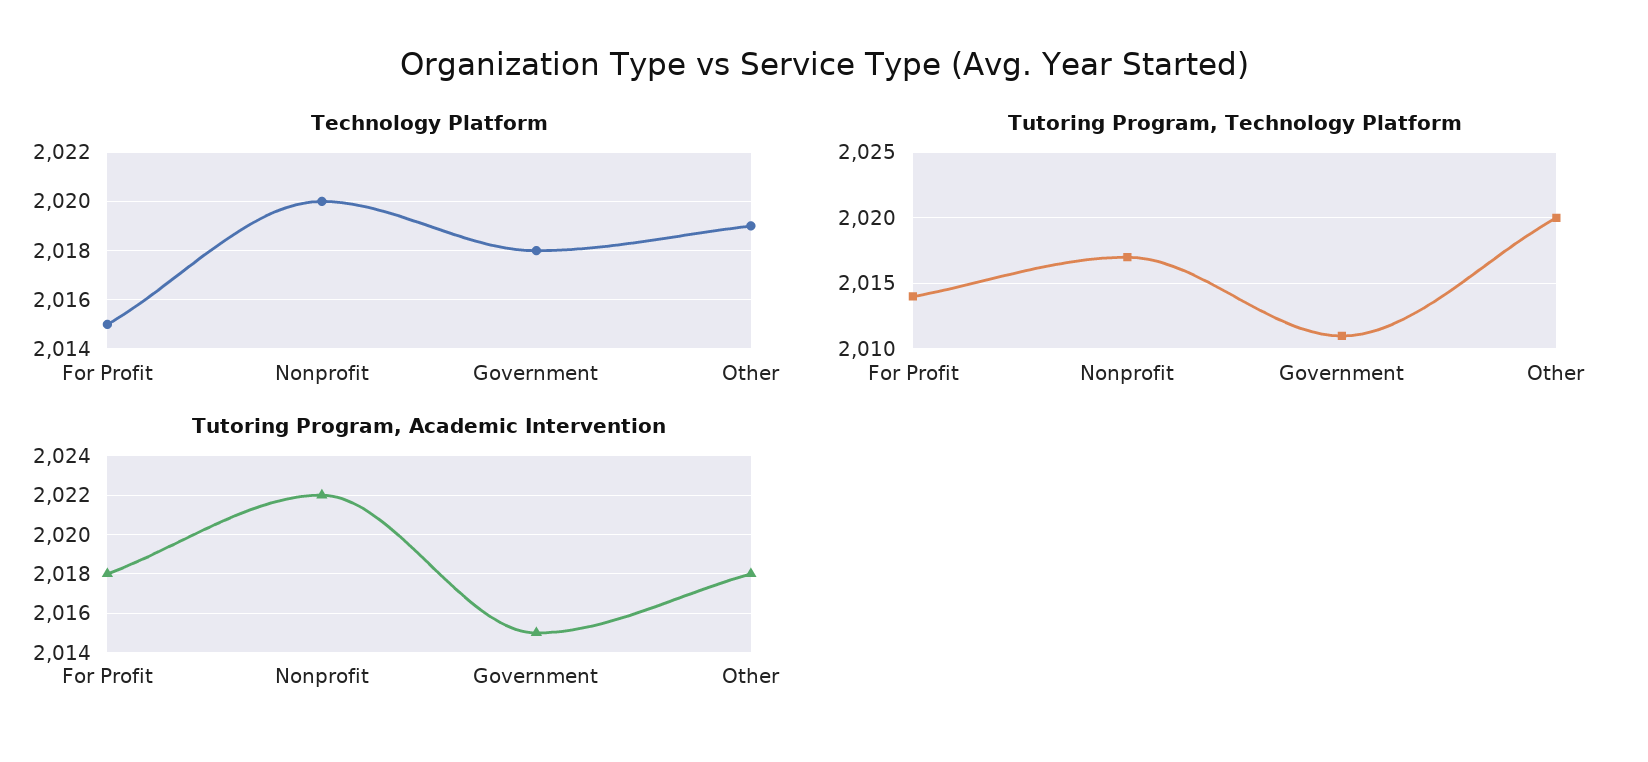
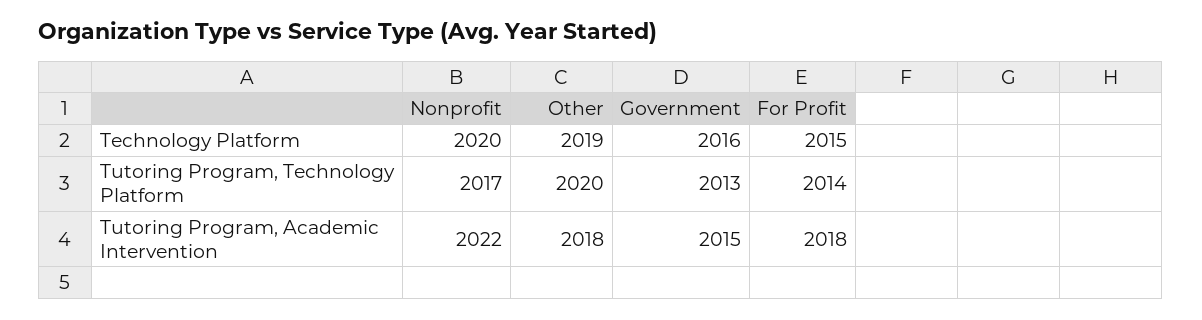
  {
    "Technology Platform": {
      "For Profit": 2015,
      "Nonprofit": 2020,
-     "Government": 2018,
+     "Government": 2016,
      "Other": 2019
    },
    "Tutoring Program, Technology Platform": {
      "For Profit": 2014,
      "Nonprofit": 2017,
-     "Government": 2011,
+     "Government": 2013,
      "Other": 2020
    },
    "Tutoring Program, Academic Intervention": {
      "For Profit": 2018,
      "Nonprofit": 2022,
      "Government": 2015,
      "Other": 2018
    }
  }

